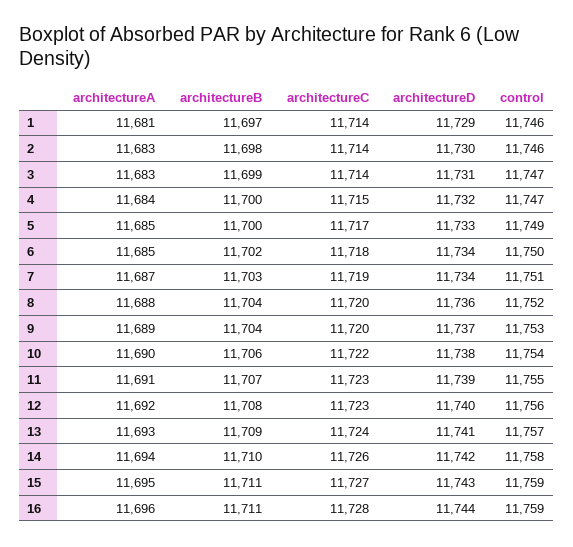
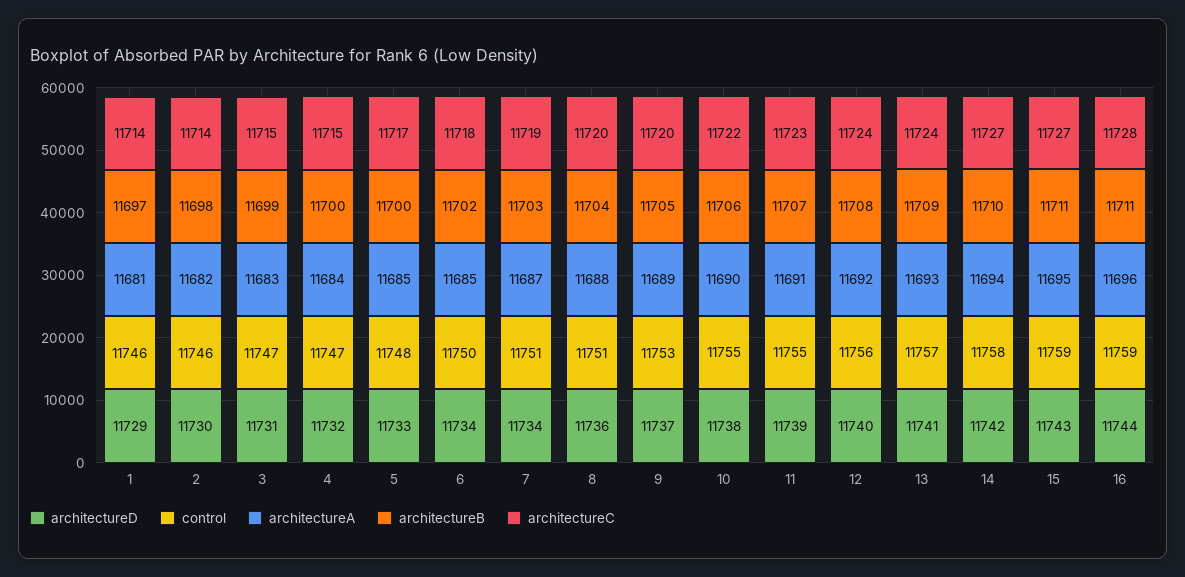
  {
    "architectureA": {
      "1": 11681,
-     "2": 11683,
+     "2": 11682,
      "3": 11683,
      "4": 11684,
      "5": 11685,
      "6": 11685,
      "7": 11687,
      "8": 11688,
      "9": 11689,
      "10": 11690,
      "11": 11691,
      "12": 11692,
      "13": 11693,
      "14": 11694,
      "15": 11695,
      "16": 11696
    },
    "architectureB": {
      "1": 11697,
      "2": 11698,
      "3": 11699,
      "4": 11700,
      "5": 11700,
      "6": 11702,
      "7": 11703,
      "8": 11704,
-     "9": 11704,
+     "9": 11705,
      "10": 11706,
      "11": 11707,
      "12": 11708,
      "13": 11709,
      "14": 11710,
      "15": 11711,
      "16": 11711
    },
    "architectureC": {
      "1": 11714,
      "2": 11714,
-     "3": 11714,
+     "3": 11715,
      "4": 11715,
      "5": 11717,
      "6": 11718,
      "7": 11719,
      "8": 11720,
      "9": 11720,
      "10": 11722,
      "11": 11723,
-     "12": 11723,
+     "12": 11724,
      "13": 11724,
-     "14": 11726,
+     "14": 11727,
      "15": 11727,
      "16": 11728
    },
    "architectureD": {
      "1": 11729,
      "2": 11730,
      "3": 11731,
      "4": 11732,
      "5": 11733,
      "6": 11734,
      "7": 11734,
      "8": 11736,
      "9": 11737,
      "10": 11738,
      "11": 11739,
      "12": 11740,
      "13": 11741,
      "14": 11742,
      "15": 11743,
      "16": 11744
    },
    "control": {
      "1": 11746,
      "2": 11746,
      "3": 11747,
      "4": 11747,
-     "5": 11749,
+     "5": 11748,
      "6": 11750,
      "7": 11751,
-     "8": 11752,
+     "8": 11751,
      "9": 11753,
-     "10": 11754,
+     "10": 11755,
      "11": 11755,
      "12": 11756,
      "13": 11757,
      "14": 11758,
      "15": 11759,
      "16": 11759
    }
  }

